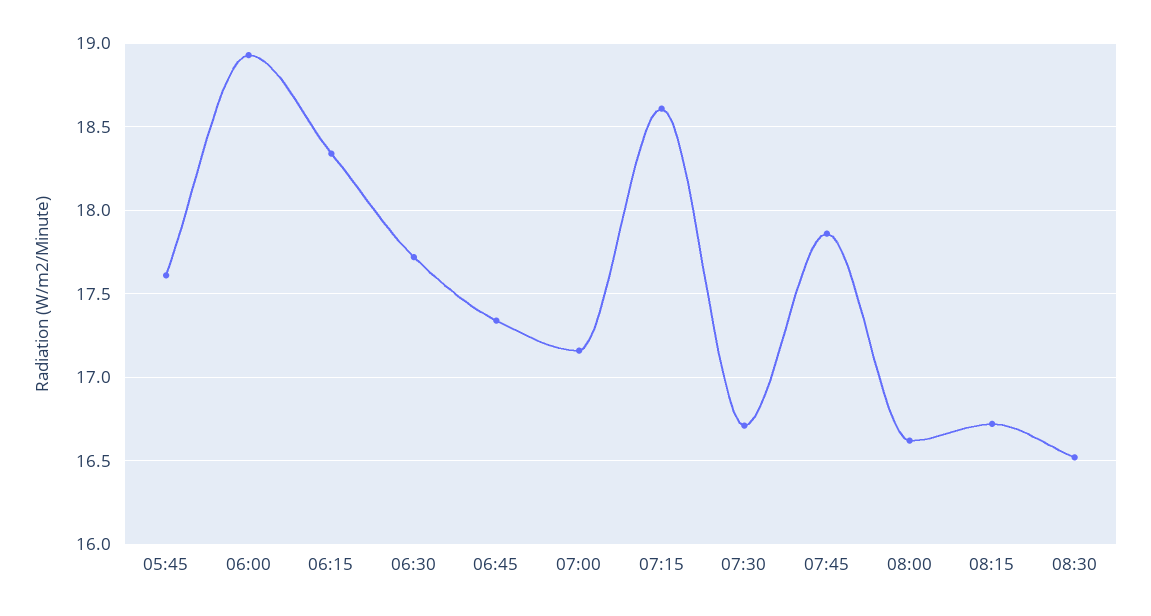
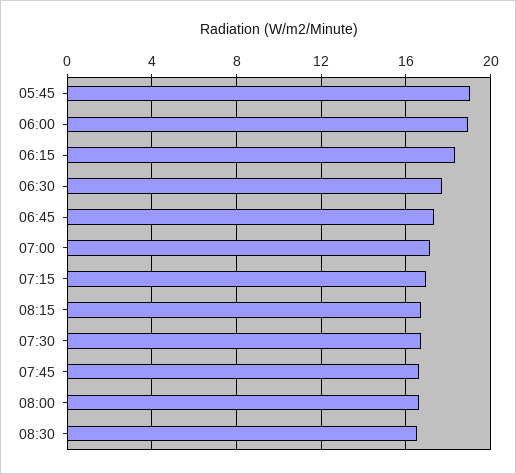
  {
-   "05:45": 17.6,
+   "05:45": 19,
    "06:00": 18.95,
    "06:15": 18.35,
    "06:30": 17.7,
    "06:45": 17.35,
    "07:00": 17.15,
-   "07:15": 18.6,
+   "07:15": 17,
    "07:30": 16.7,
-   "07:45": 17.85,
+   "07:45": 16.5,
    "08:00": 16.6,
    "08:15": 16.7,
    "08:30": 16.5
  }

